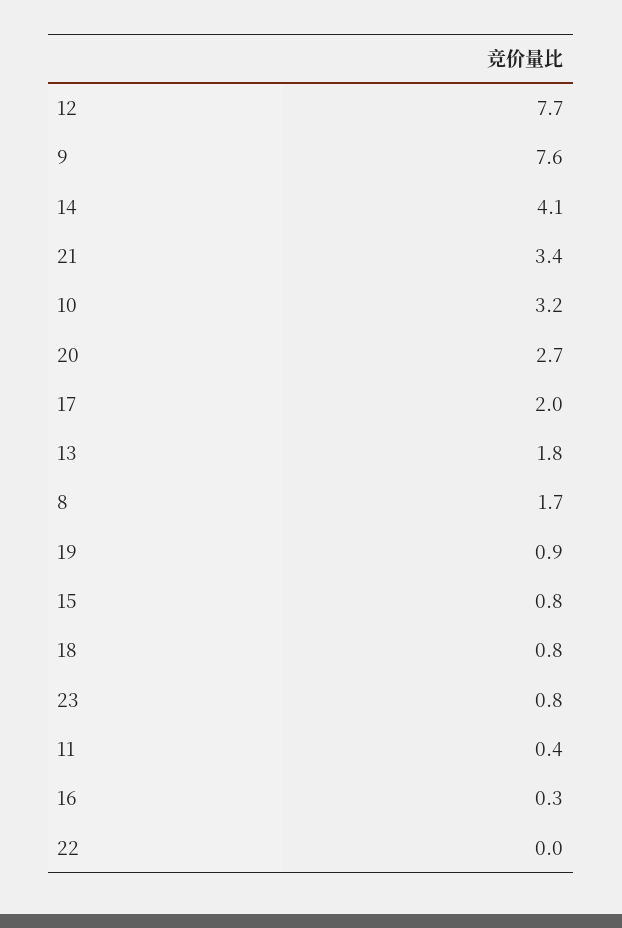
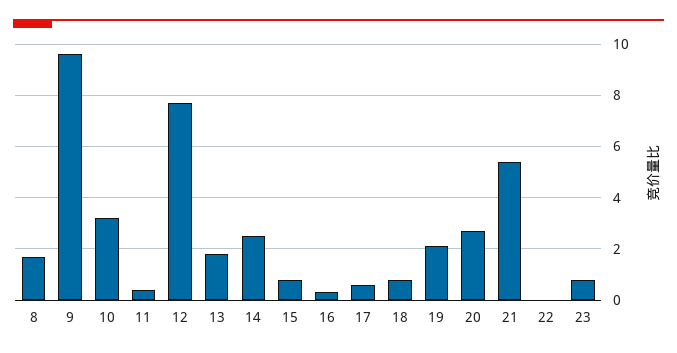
  {
    "12": 7.7,
-   "9": 7.6,
+   "9": 9.5,
-   "14": 4.1,
+   "14": 2.5,
-   "21": 3.4,
+   "21": 5.5,
    "10": 3.2,
    "20": 2.7,
-   "17": 2,
+   "17": 0.5,
    "13": 1.8,
    "8": 1.7,
-   "19": 0.9,
+   "19": 2,
    "15": 0.8,
    "18": 0.8,
    "23": 0.8,
    "11": 0.4,
    "16": 0.3,
    "22": 0
  }

